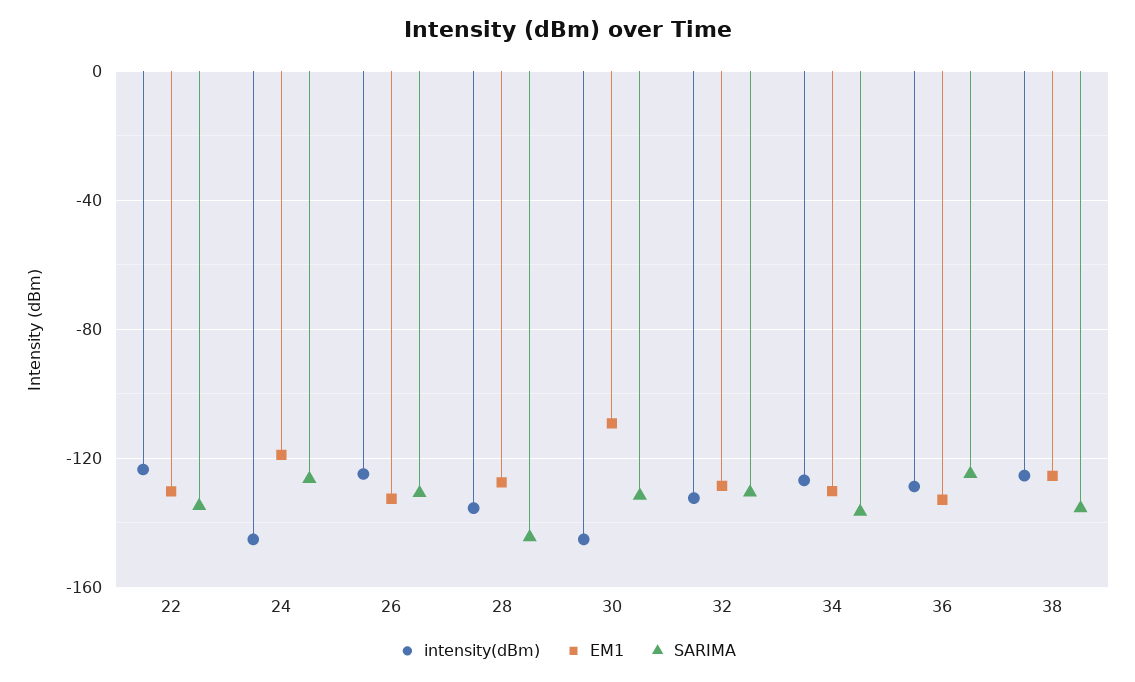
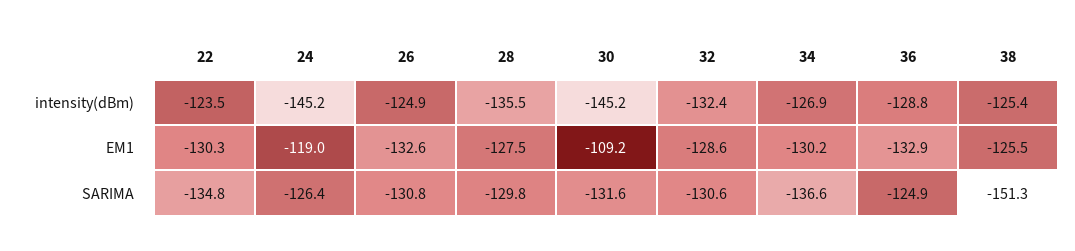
  {
    "intensity(dBm)": {
      "22": -123.5,
      "24": -145.2,
      "26": -124.9,
      "28": -135.5,
      "30": -145.2,
      "32": -132.4,
      "34": -126.9,
      "36": -128.8,
      "38": -125.4
    },
    "EM1": {
      "22": -130.3,
      "24": -119,
      "26": -132.6,
      "28": -127.5,
      "30": -109.2,
      "32": -128.6,
      "34": -130.2,
      "36": -132.9,
      "38": -125.5
    },
    "SARIMA": {
      "22": -134.8,
      "24": -126.4,
      "26": -130.8,
-     "28": -145,
+     "28": -129.8,
      "30": -131.6,
      "32": -130.6,
      "34": -136.6,
      "36": -124.9,
-     "38": -135
+     "38": -151.3
    }
  }

